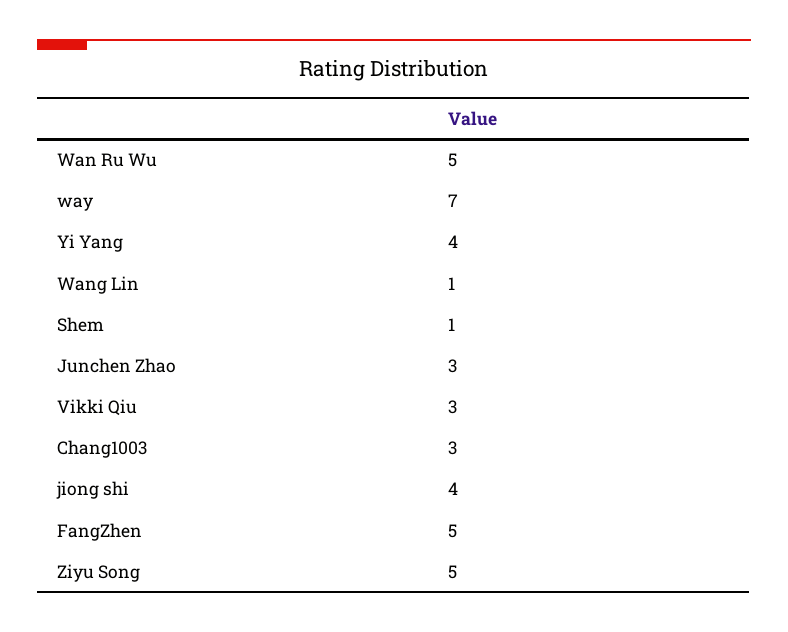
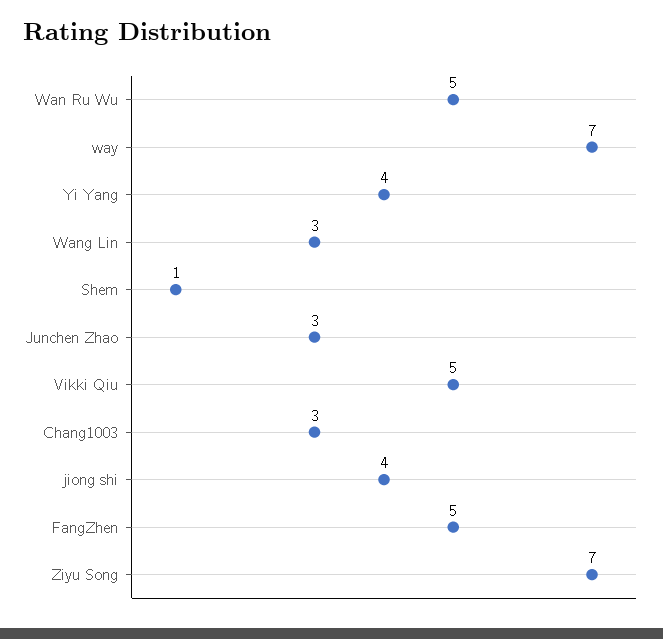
  {
    "Wan Ru Wu": 5,
    "way": 7,
    "Yi Yang": 4,
-   "Wang Lin": 1,
+   "Wang Lin": 3,
    "Shem": 1,
    "Junchen Zhao": 3,
-   "Vikki Qiu": 3,
+   "Vikki Qiu": 5,
    "Chang1003": 3,
    "jiong shi": 4,
    "FangZhen": 5,
-   "Ziyu Song": 5
+   "Ziyu Song": 7
  }

